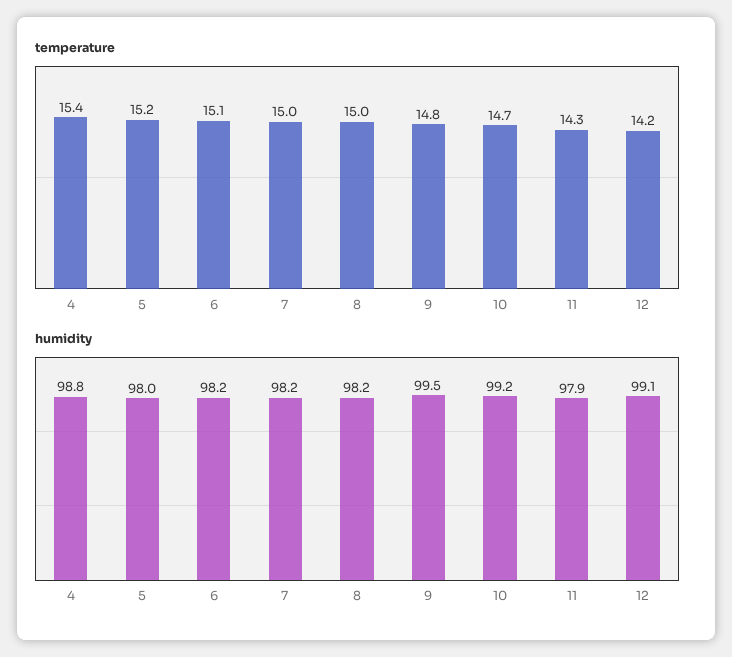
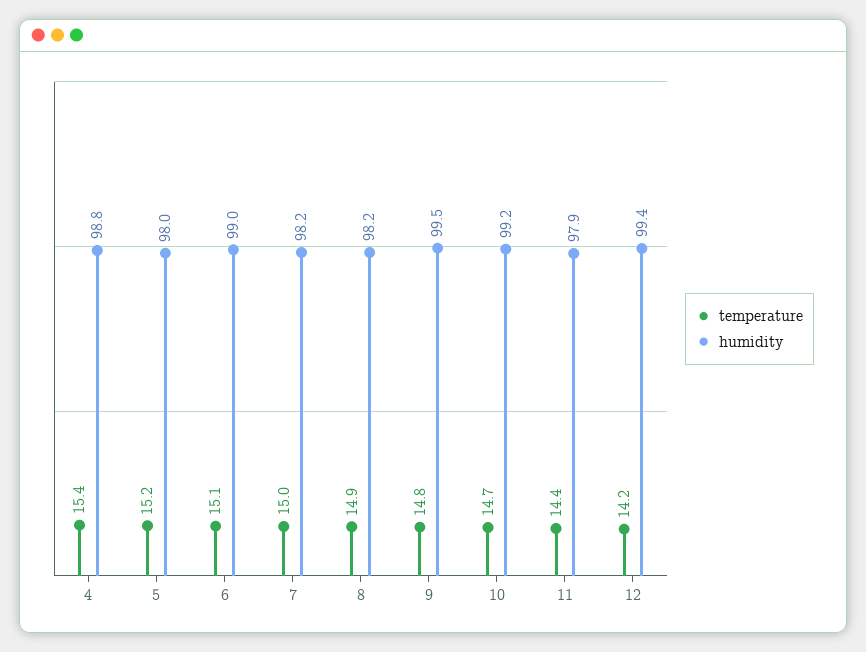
  {
    "temperature": {
      "4": 15.4,
      "5": 15.2,
      "6": 15.1,
      "7": 15,
-     "8": 15,
+     "8": 14.9,
      "9": 14.8,
      "10": 14.7,
-     "11": 14.3,
+     "11": 14.4,
      "12": 14.2
    },
    "humidity": {
      "4": 98.8,
      "5": 98,
-     "6": 98.2,
+     "6": 99,
      "7": 98.2,
      "8": 98.2,
      "9": 99.5,
      "10": 99.2,
      "11": 97.9,
-     "12": 99.1
+     "12": 99.4
    }
  }

